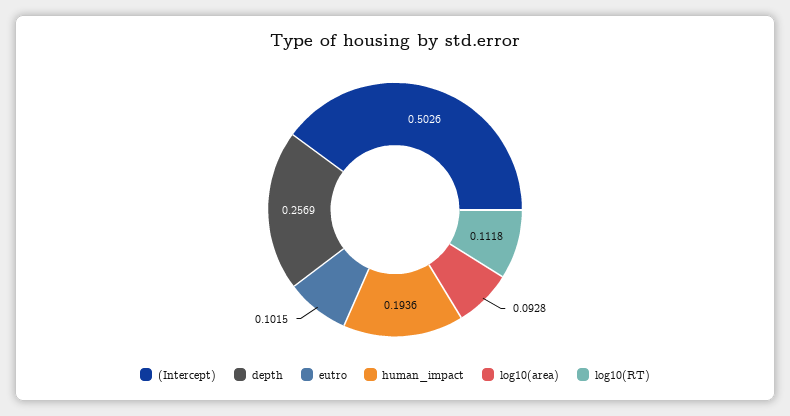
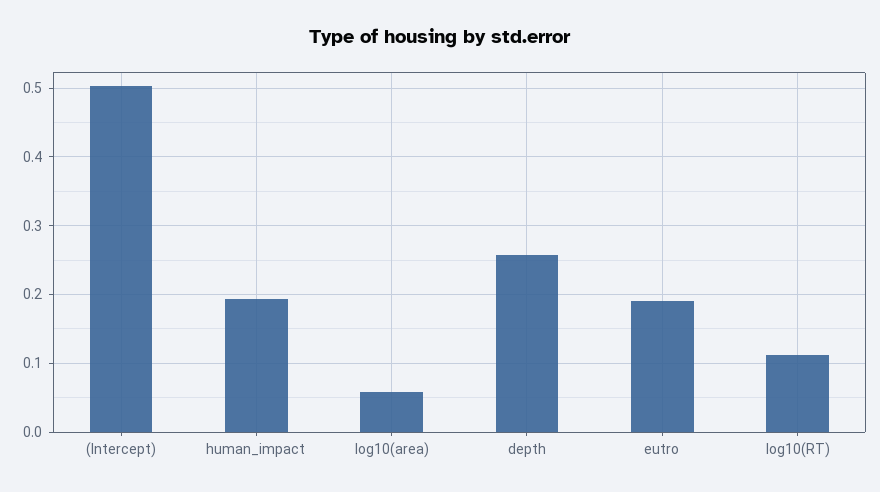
  {
    "(Intercept)": 0.5026,
    "depth": 0.2569,
-   "eutro": 0.1015,
+   "eutro": 0.19,
    "human_impact": 0.1936,
-   "log10(area)": 0.0928,
+   "log10(area)": 0.06,
    "log10(RT)": 0.1118
  }

